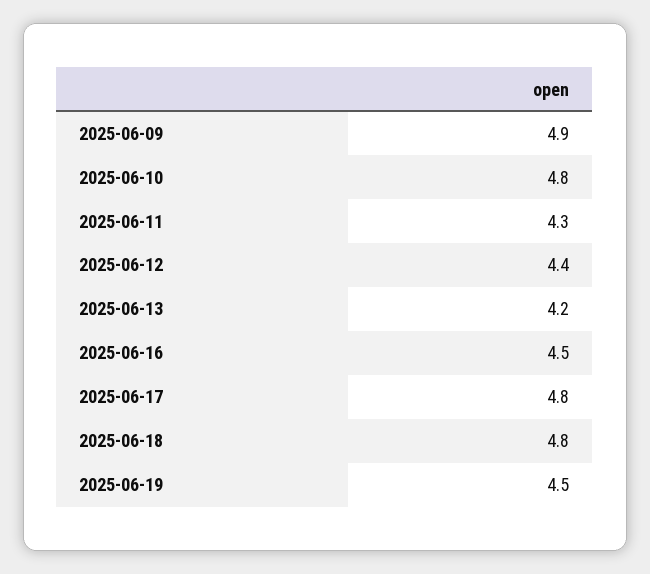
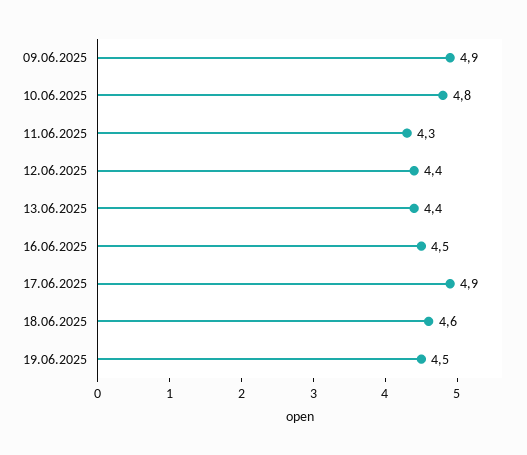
  {
    "2025-06-09": 4.9,
    "2025-06-10": 4.8,
    "2025-06-11": 4.3,
    "2025-06-12": 4.4,
-   "2025-06-13": 4.2,
+   "2025-06-13": 4.4,
    "2025-06-16": 4.5,
-   "2025-06-17": 4.8,
+   "2025-06-17": 4.9,
-   "2025-06-18": 4.8,
+   "2025-06-18": 4.6,
    "2025-06-19": 4.5
  }

